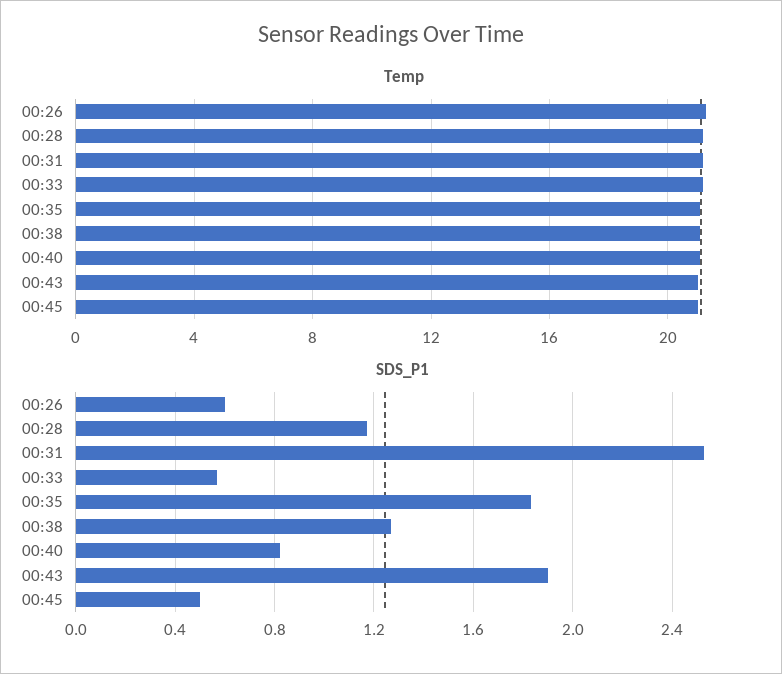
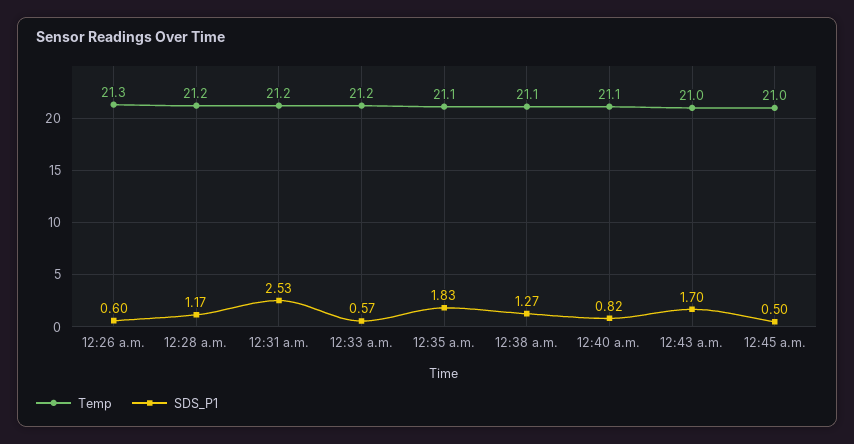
  {
    "Temp": {
      "00:26": 21.3,
      "00:28": 21.2,
      "00:31": 21.2,
      "00:33": 21.2,
      "00:35": 21.1,
      "00:38": 21.1,
      "00:40": 21.1,
      "00:43": 21,
      "00:45": 21
    },
    "SDS_P1": {
      "00:26": 0.6,
      "00:28": 1.17,
      "00:31": 2.53,
      "00:33": 0.57,
      "00:35": 1.83,
      "00:38": 1.27,
      "00:40": 0.82,
-     "00:43": 1.9,
+     "00:43": 1.7,
      "00:45": 0.5
    }
  }

